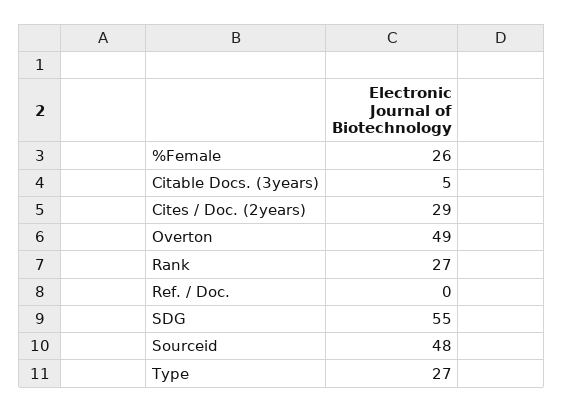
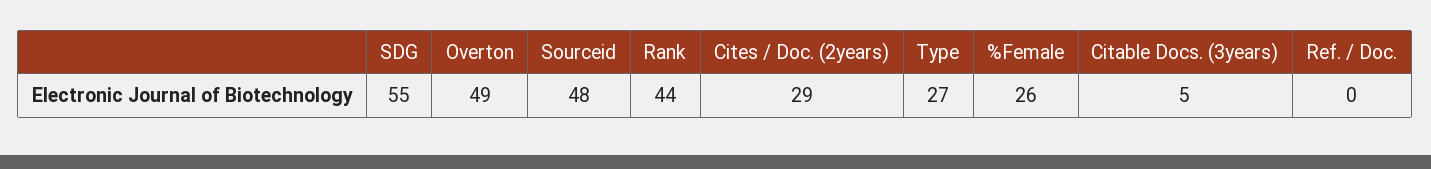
  {
    "%Female": 26,
    "Citable Docs. (3years)": 5,
    "Cites / Doc. (2years)": 29,
    "Overton": 49,
-   "Rank": 27,
+   "Rank": 44,
    "Ref. / Doc.": 0,
    "SDG": 55,
    "Sourceid": 48,
    "Type": 27
  }

